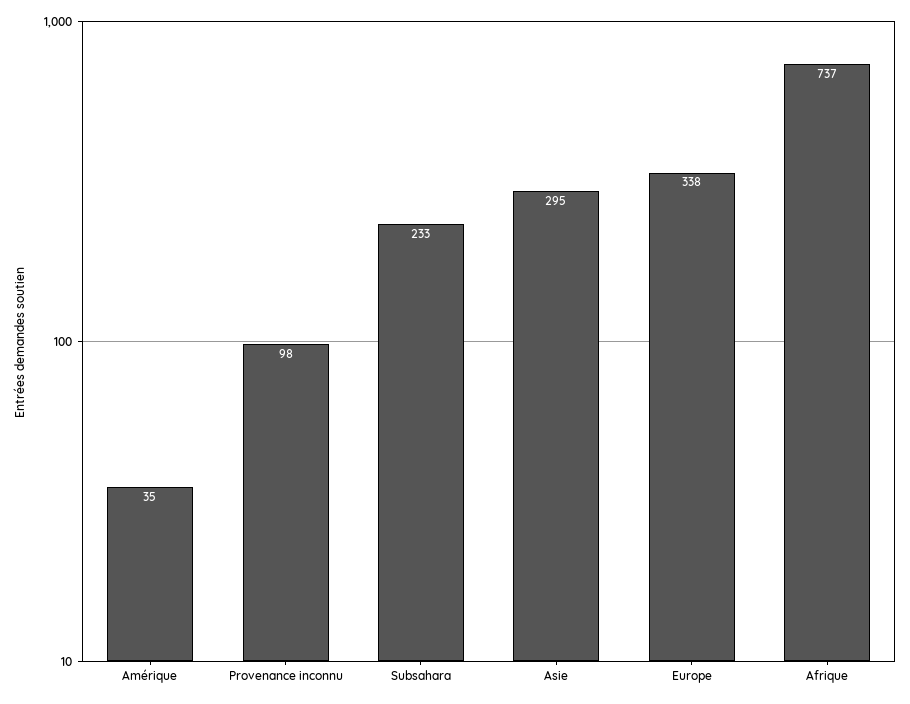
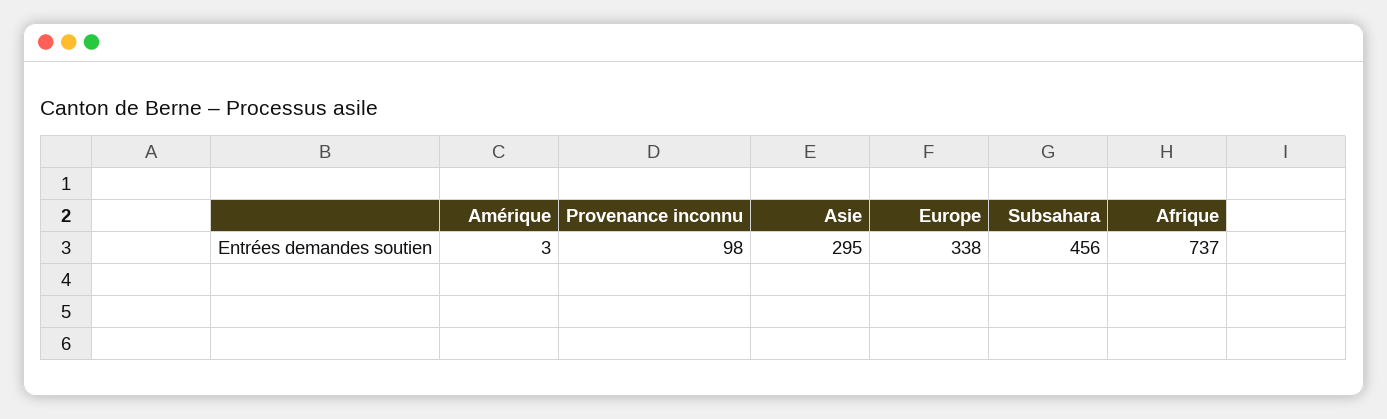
  {
-   "Amérique": 35,
+   "Amérique": 3,
    "Provenance inconnu": 98,
-   "Subsahara": 233,
+   "Subsahara": 456,
    "Asie": 295,
    "Europe": 338,
    "Afrique": 737
  }

